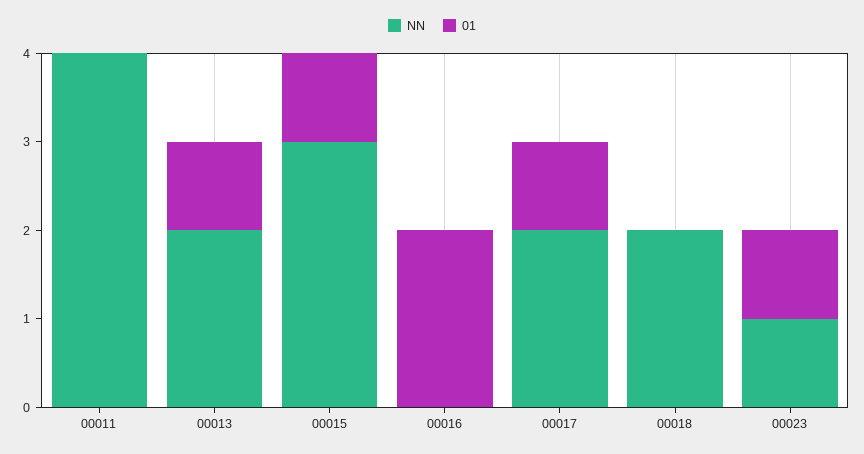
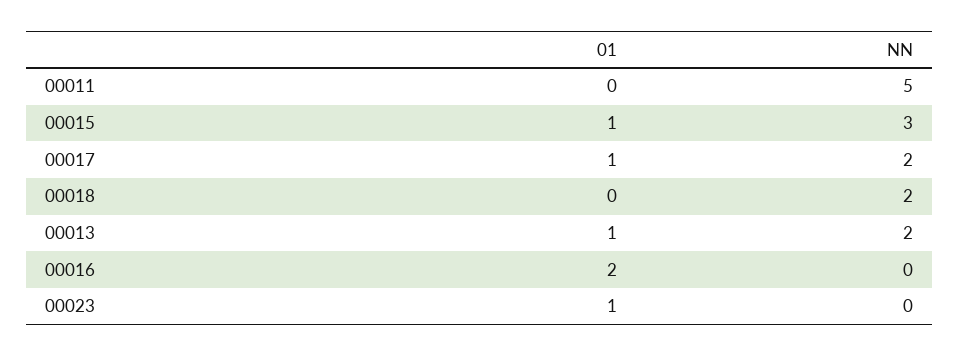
  {
    "NN": {
-     "00011": 4,
+     "00011": 5,
      "00013": 2,
      "00015": 3,
      "00016": 0,
      "00017": 2,
      "00018": 2,
-     "00023": 1
+     "00023": 0
    },
    "01": {
      "00011": 0,
      "00013": 1,
      "00015": 1,
      "00016": 2,
      "00017": 1,
      "00018": 0,
      "00023": 1
    }
  }

